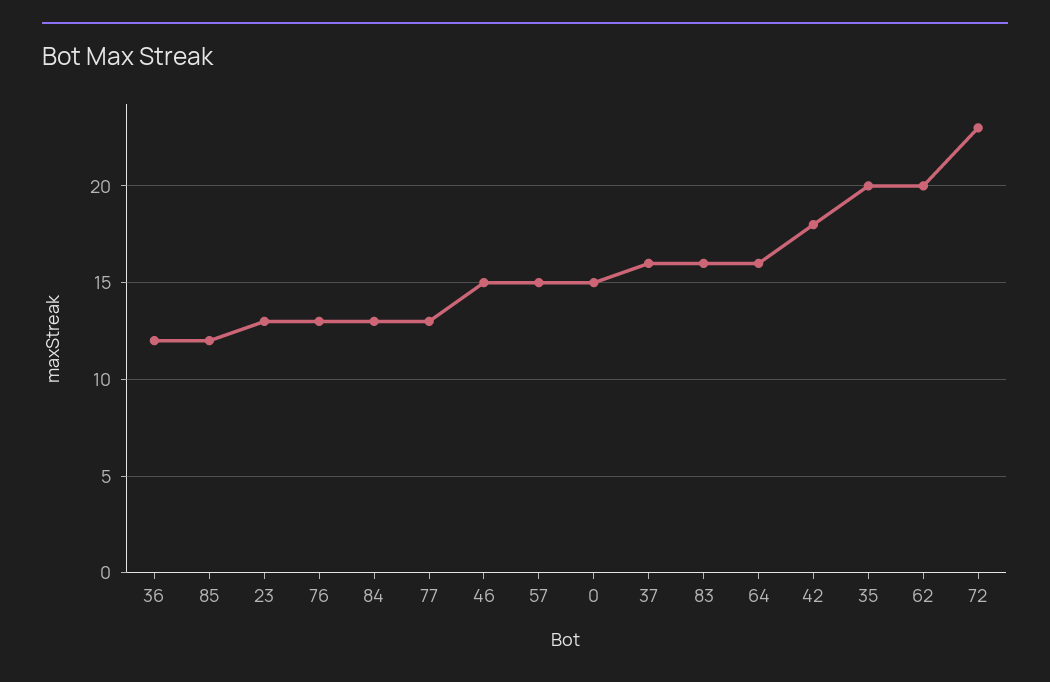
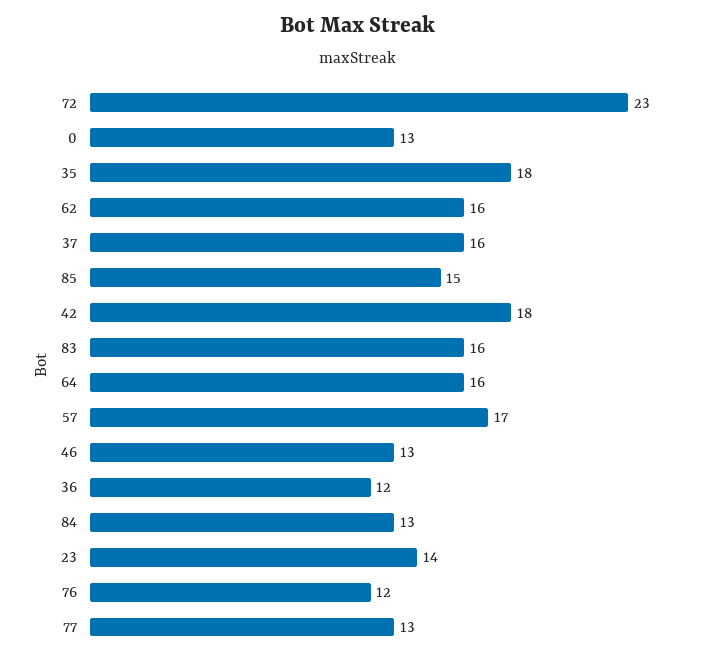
  {
    "36": 12,
-   "85": 12,
+   "85": 15,
-   "23": 13,
+   "23": 14,
-   "76": 13,
+   "76": 12,
    "84": 13,
    "77": 13,
-   "46": 15,
+   "46": 13,
-   "57": 15,
+   "57": 17,
-   "0": 15,
+   "0": 13,
    "37": 16,
    "83": 16,
    "64": 16,
    "42": 18,
-   "35": 20,
+   "35": 18,
-   "62": 20,
+   "62": 16,
    "72": 23
  }

